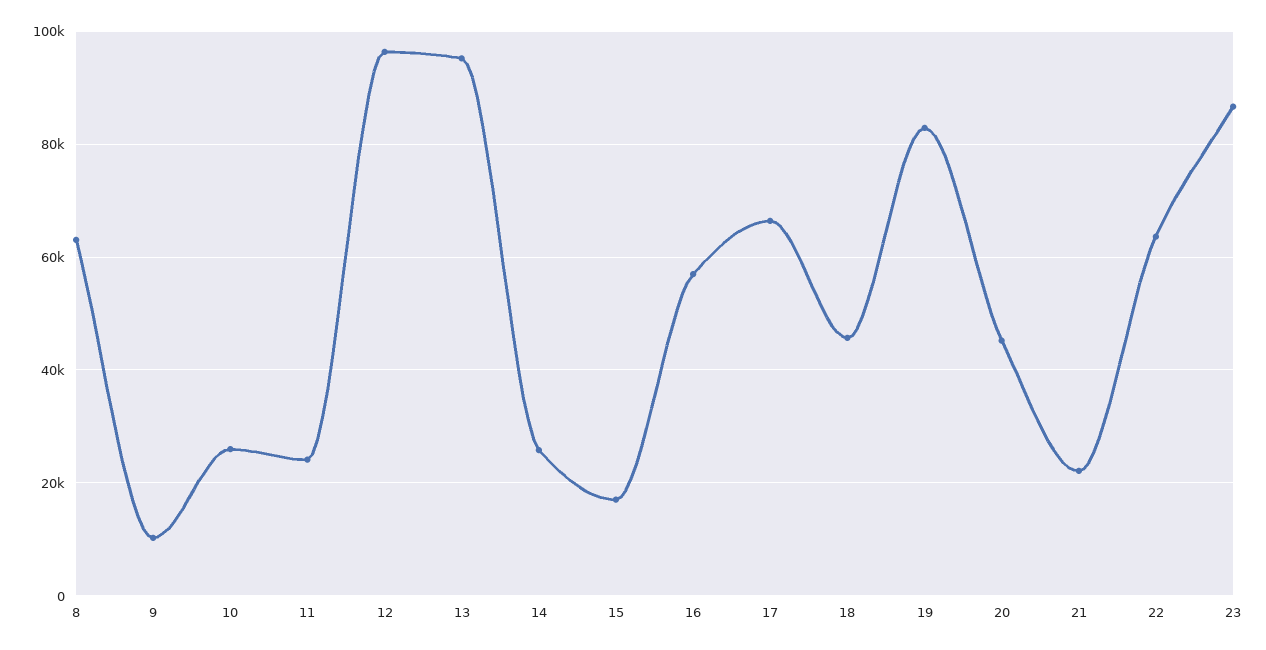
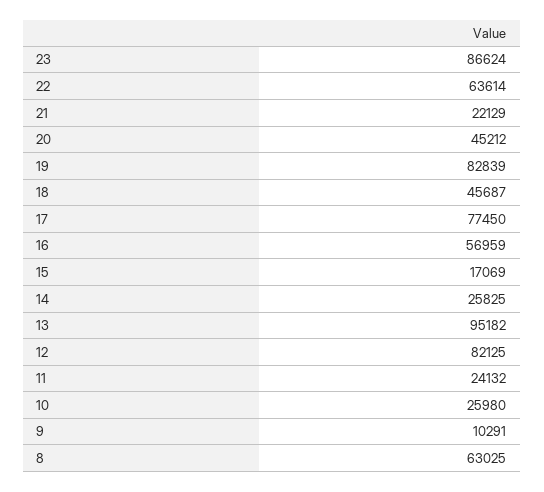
  {
    "8": 63025,
    "9": 10291,
    "10": 25980,
    "11": 24132,
-   "12": 96000,
+   "12": 82125,
    "13": 95182,
    "14": 25825,
    "15": 17069,
    "16": 56959,
-   "17": 66000,
+   "17": 77450,
    "18": 45687,
    "19": 82839,
    "20": 45212,
    "21": 22129,
    "22": 63614,
    "23": 86624
  }

